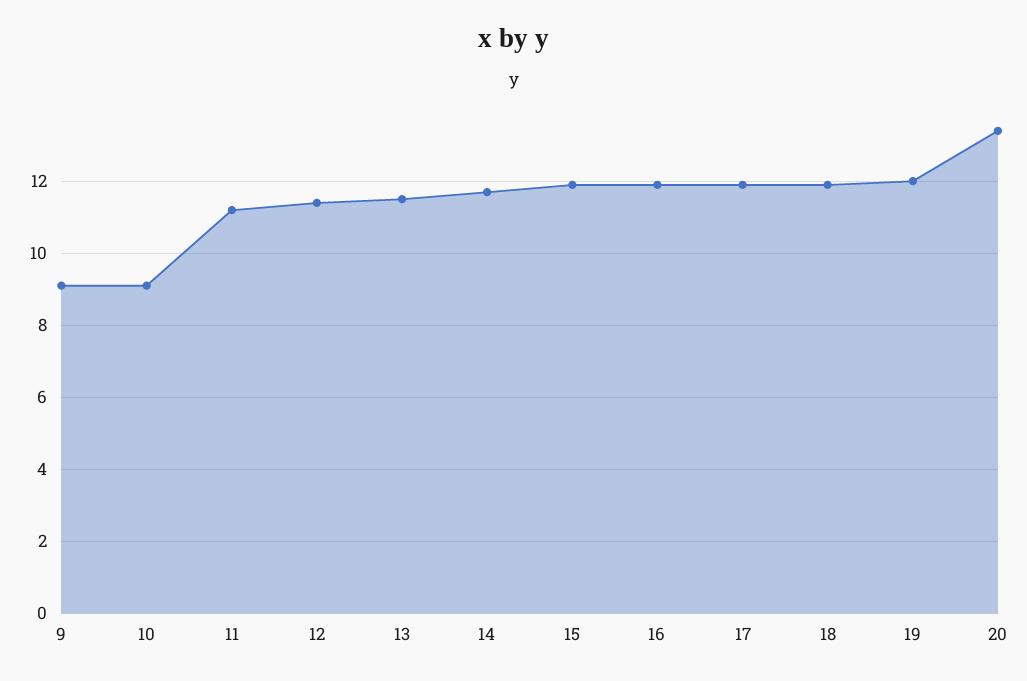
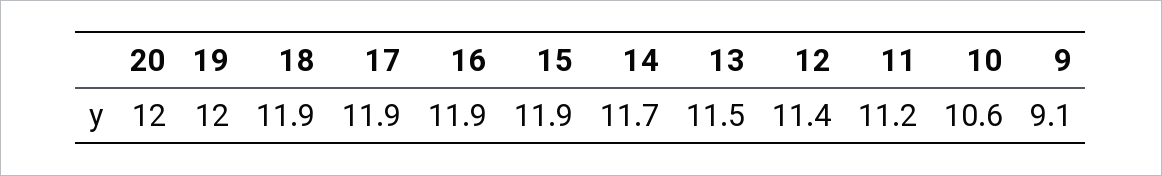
  {
    "9": 9.1,
-   "10": 9,
+   "10": 10.6,
    "11": 11.2,
    "12": 11.4,
    "13": 11.5,
    "14": 11.7,
    "15": 11.9,
    "16": 11.9,
    "17": 11.9,
    "18": 11.9,
    "19": 12,
-   "20": 13.5
+   "20": 12
  }

